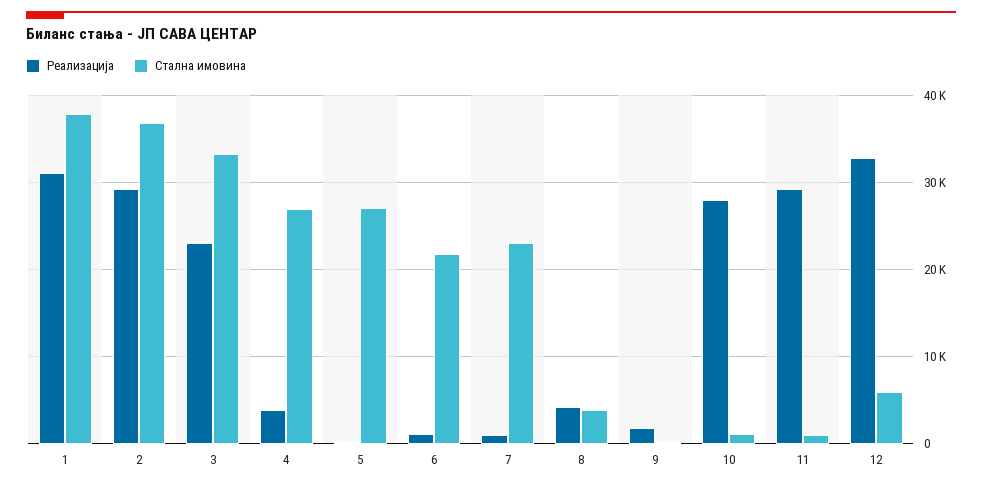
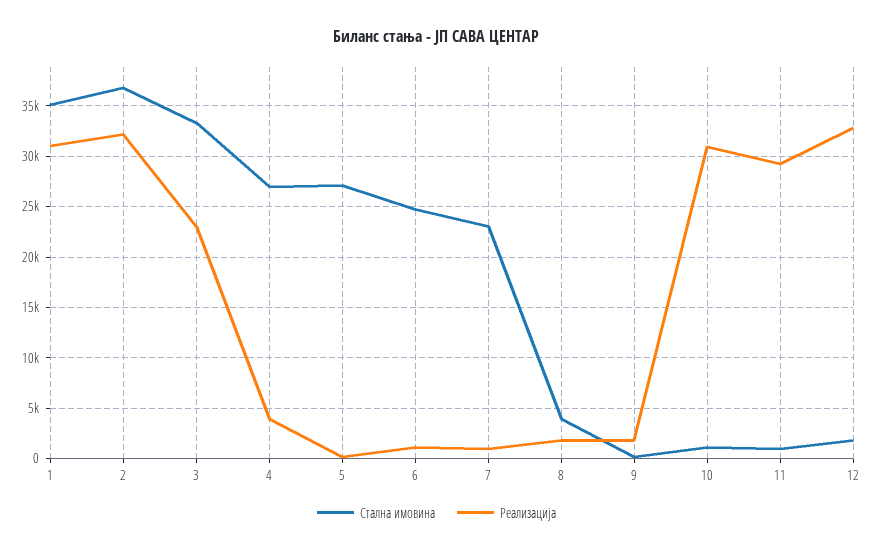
  {
    "Реализација": {
      "1": 31000,
-     "2": 29000,
+     "2": 32000,
      "3": 23000,
      "4": 4000,
      "5": 0,
      "6": 1000,
      "7": 1000,
-     "8": 4000,
+     "8": 2000,
      "9": 2000,
-     "10": 28000,
+     "10": 31000,
      "11": 29000,
      "12": 33000
    },
    "Стална имовина": {
-     "1": 38000,
+     "1": 35000,
      "2": 37000,
      "3": 33000,
      "4": 27000,
      "5": 27000,
-     "6": 22000,
+     "6": 25000,
      "7": 23000,
      "8": 4000,
      "9": 0,
      "10": 1000,
      "11": 1000,
-     "12": 6000
+     "12": 2000
    }
  }

